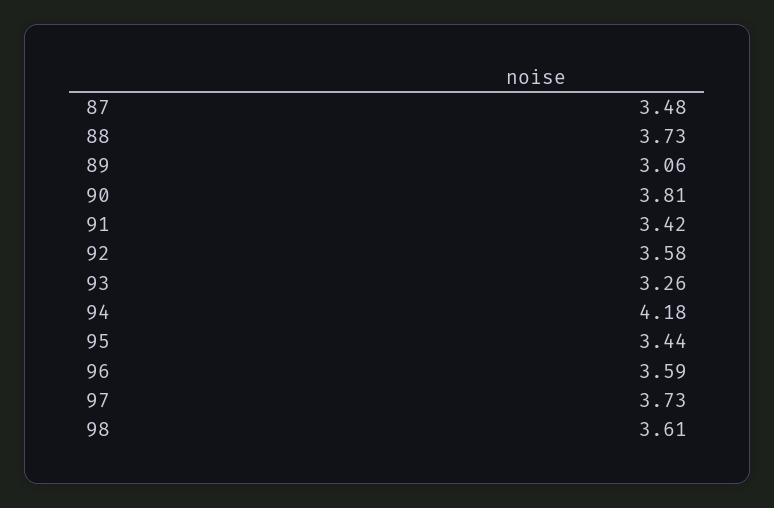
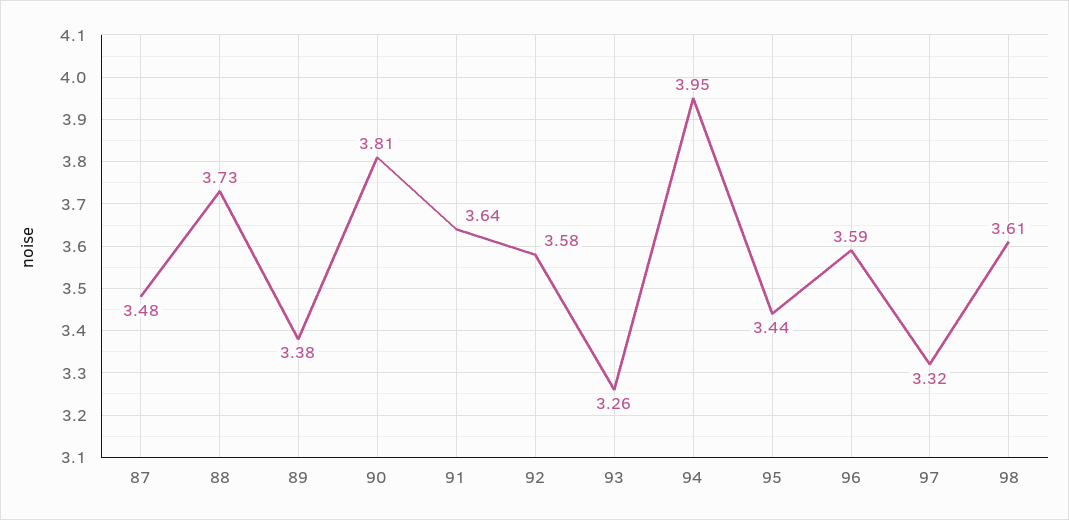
  {
    "87": 3.48,
    "88": 3.73,
-   "89": 3.06,
+   "89": 3.38,
    "90": 3.81,
-   "91": 3.42,
+   "91": 3.64,
    "92": 3.58,
    "93": 3.26,
-   "94": 4.18,
+   "94": 3.95,
    "95": 3.44,
    "96": 3.59,
-   "97": 3.73,
+   "97": 3.32,
    "98": 3.61
  }

